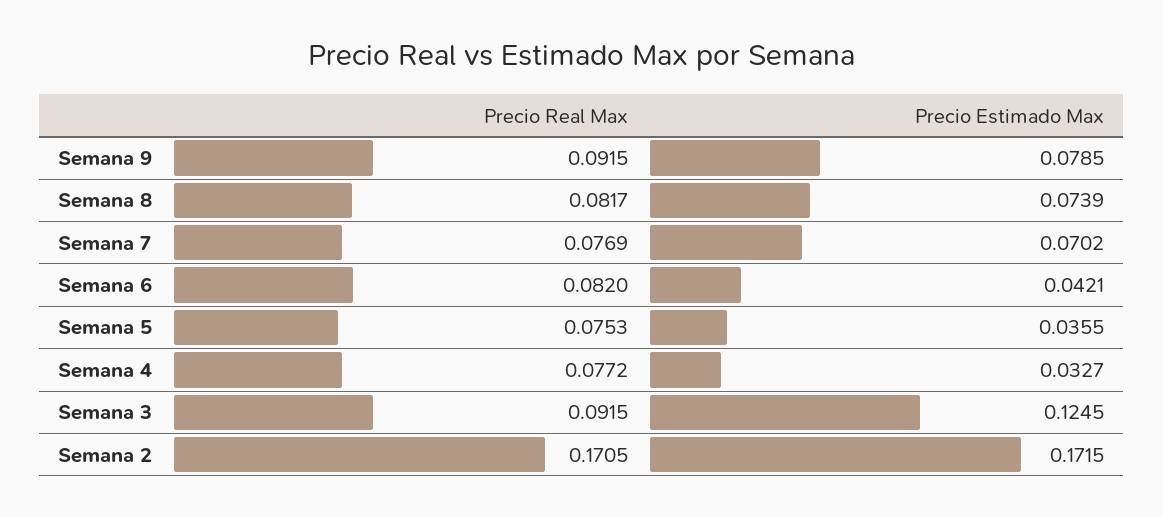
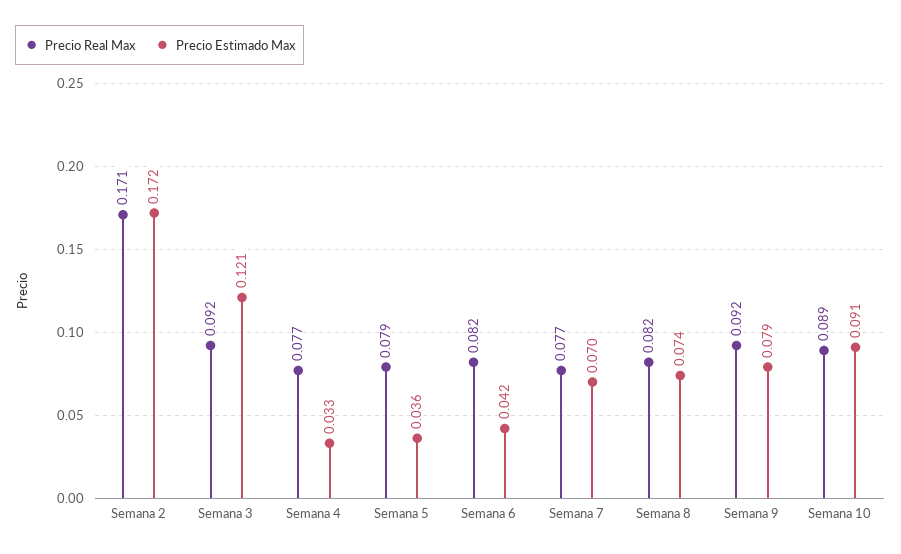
  {
    "Precio Real Max": {
      "Semana 9": 0.0915,
      "Semana 8": 0.0817,
      "Semana 7": 0.0769,
      "Semana 6": 0.082,
-     "Semana 5": 0.0753,
+     "Semana 5": 0.079,
      "Semana 4": 0.0772,
      "Semana 3": 0.0915,
-     "Semana 2": 0.1705
+     "Semana 2": 0.1705,
+     "Semana 10": 0.089
    },
    "Precio Estimado Max": {
      "Semana 9": 0.0785,
      "Semana 8": 0.0739,
      "Semana 7": 0.0702,
      "Semana 6": 0.0421,
      "Semana 5": 0.0355,
      "Semana 4": 0.0327,
-     "Semana 3": 0.1245,
+     "Semana 3": 0.121,
-     "Semana 2": 0.1715
+     "Semana 2": 0.1715,
+     "Semana 10": 0.091
    }
  }

